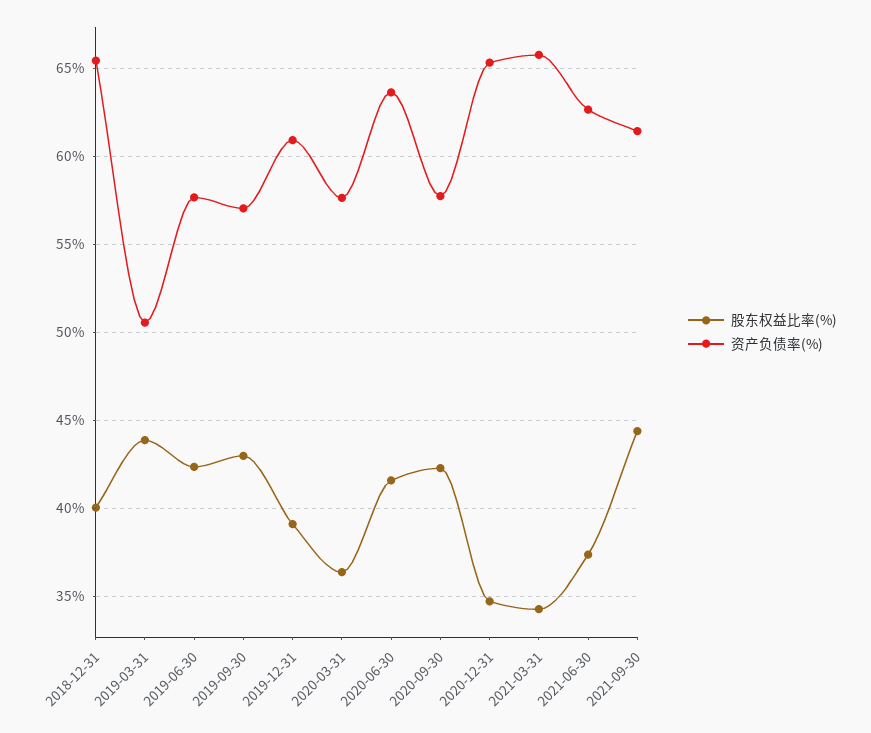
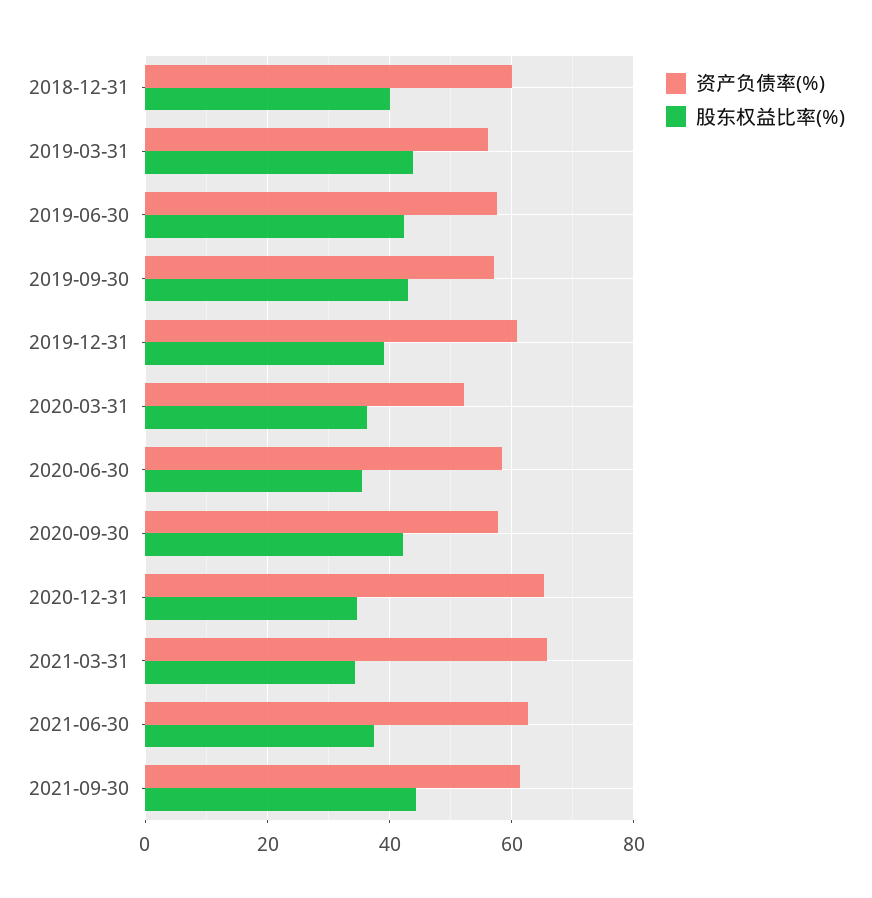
  {
    "股东权益比率(%)": {
      "2018-12-31": 40,
      "2019-03-31": 44,
      "2019-06-30": 42.5,
      "2019-09-30": 43,
      "2019-12-31": 39,
      "2020-03-31": 36.5,
-     "2020-06-30": 41.5,
+     "2020-06-30": 36,
      "2020-09-30": 42.5,
      "2020-12-31": 34.5,
      "2021-03-31": 34.5,
      "2021-06-30": 37.5,
      "2021-09-30": 44.5
    },
    "资产负债率(%)": {
-     "2018-12-31": 65.5,
+     "2018-12-31": 60,
-     "2019-03-31": 50.5,
+     "2019-03-31": 56,
      "2019-06-30": 57.5,
      "2019-09-30": 57,
      "2019-12-31": 61,
-     "2020-03-31": 57.5,
+     "2020-03-31": 52,
-     "2020-06-30": 63.5,
+     "2020-06-30": 58,
      "2020-09-30": 57.5,
      "2020-12-31": 65.5,
      "2021-03-31": 65.5,
      "2021-06-30": 62.5,
      "2021-09-30": 61.5
    }
  }

